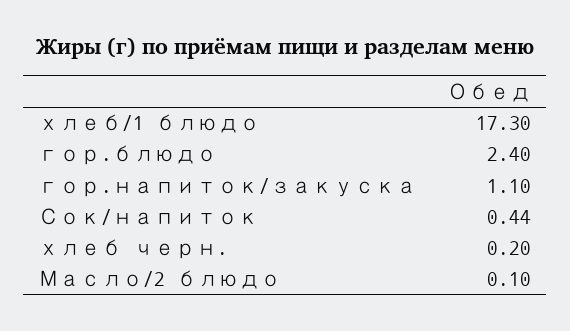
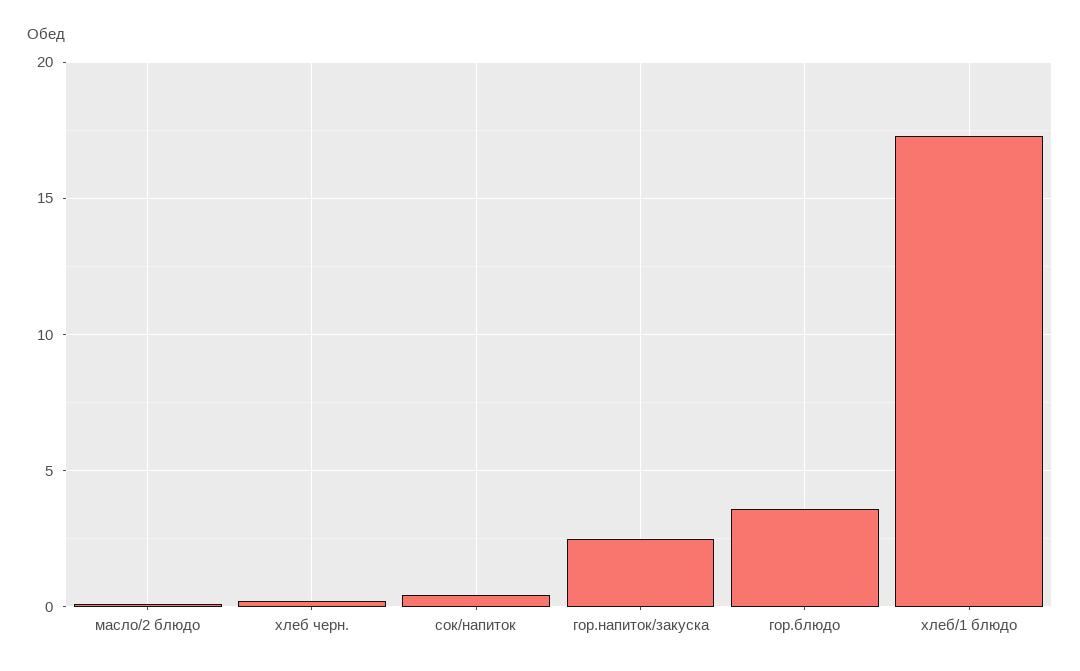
  {
    "хлеб/1 блюдо": 17.3,
-   "гор.блюдо": 2.4,
+   "гор.блюдо": 3.5,
-   "гор.напиток/закуска": 1.1,
+   "гор.напиток/закуска": 2.5,
    "Сок/напиток": 0.44,
    "хлеб черн.": 0.2,
    "Масло/2 блюдо": 0.1
  }

